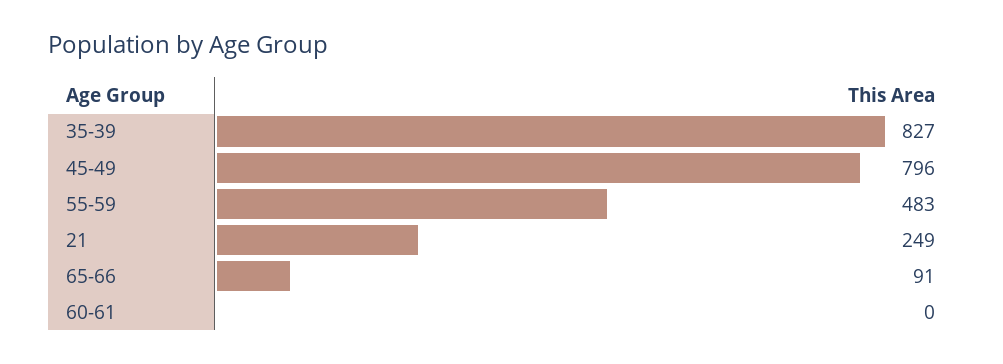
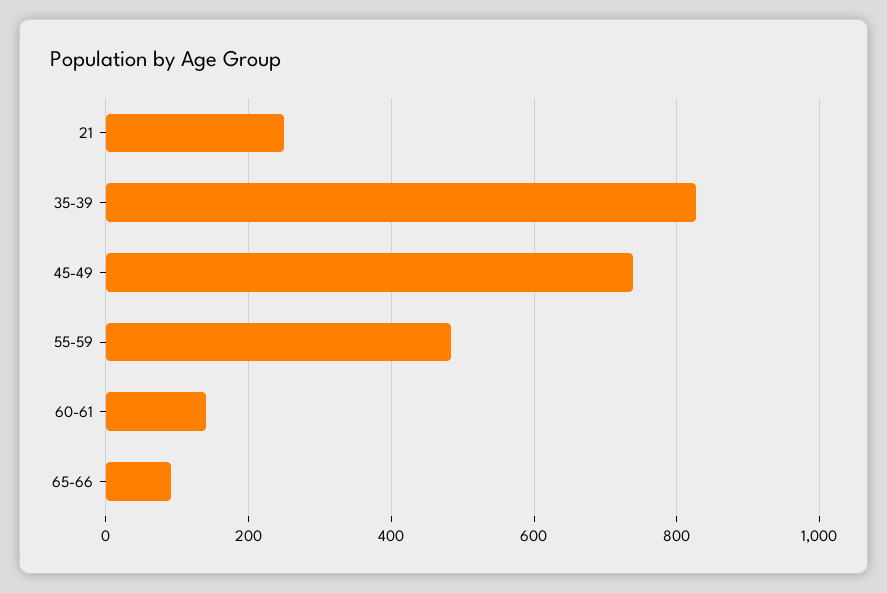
  {
    "35-39": 827,
-   "45-49": 796,
+   "45-49": 740,
    "55-59": 483,
    "21": 249,
    "65-66": 91,
-   "60-61": 0
+   "60-61": 140
  }

